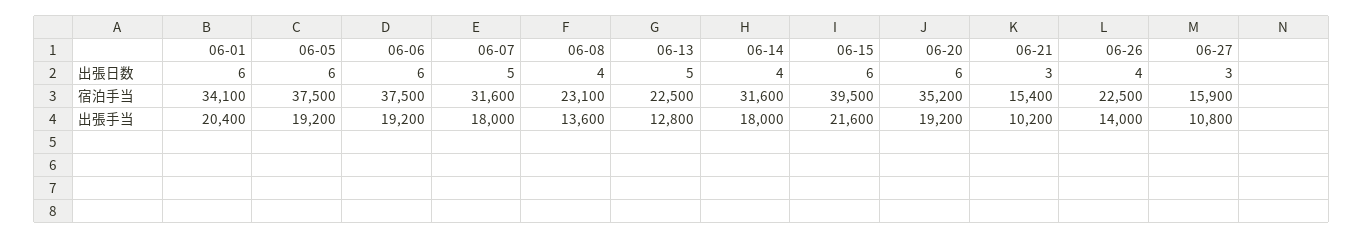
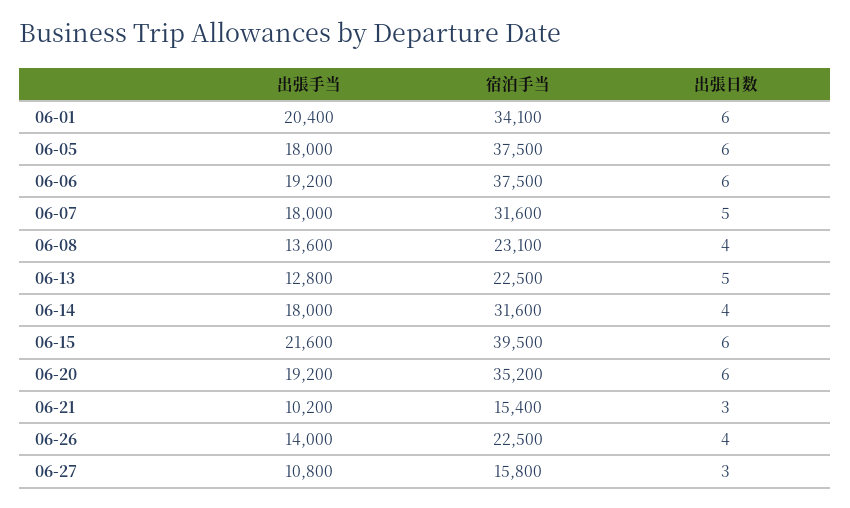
  {
    "06-01": {
      "出張日数": 6,
      "宿泊手当": 34100,
      "出張手当": 20400
    },
    "06-05": {
      "出張日数": 6,
      "宿泊手当": 37500,
-     "出張手当": 19200
+     "出張手当": 18000
    },
    "06-06": {
      "出張日数": 6,
      "宿泊手当": 37500,
      "出張手当": 19200
    },
    "06-07": {
      "出張日数": 5,
      "宿泊手当": 31600,
      "出張手当": 18000
    },
    "06-08": {
      "出張日数": 4,
      "宿泊手当": 23100,
      "出張手当": 13600
    },
    "06-13": {
      "出張日数": 5,
      "宿泊手当": 22500,
      "出張手当": 12800
    },
    "06-14": {
      "出張日数": 4,
      "宿泊手当": 31600,
      "出張手当": 18000
    },
    "06-15": {
      "出張日数": 6,
      "宿泊手当": 39500,
      "出張手当": 21600
    },
    "06-20": {
      "出張日数": 6,
      "宿泊手当": 35200,
      "出張手当": 19200
    },
    "06-21": {
      "出張日数": 3,
      "宿泊手当": 15400,
      "出張手当": 10200
    },
    "06-26": {
      "出張日数": 4,
      "宿泊手当": 22500,
      "出張手当": 14000
    },
    "06-27": {
      "出張日数": 3,
-     "宿泊手当": 15900,
+     "宿泊手当": 15800,
      "出張手当": 10800
    }
  }

